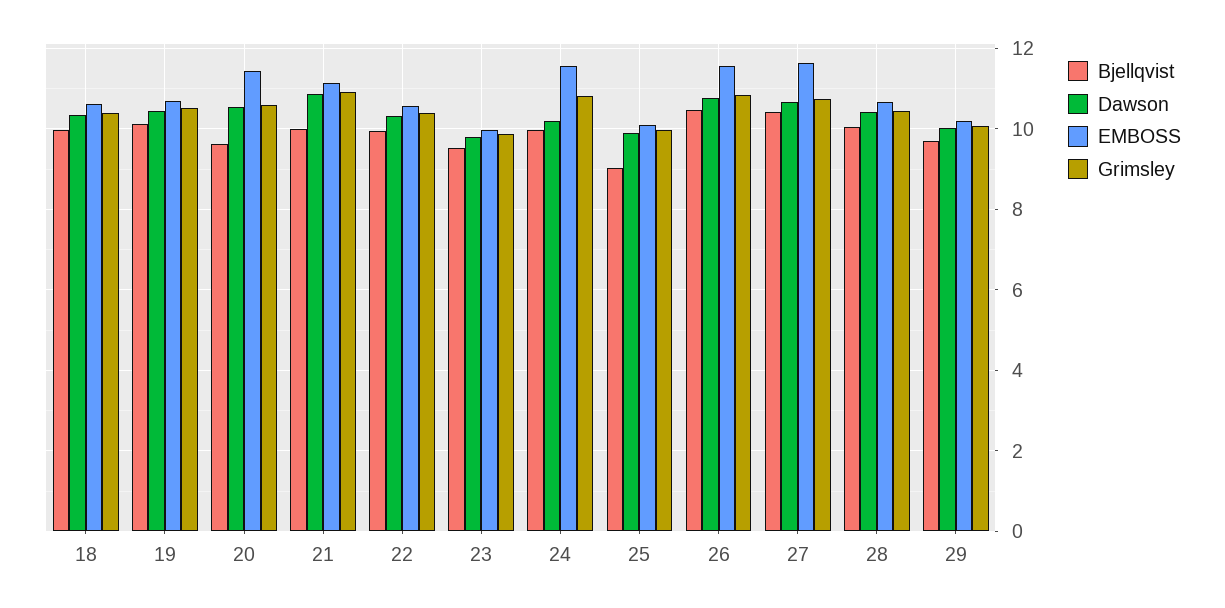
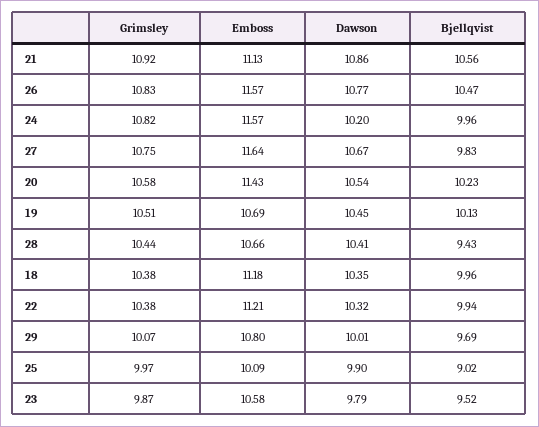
  {
    "Bjellqvist": {
      "18": 9.96,
      "19": 10.13,
-     "20": 9.6,
+     "20": 10.23,
-     "21": 10,
+     "21": 10.56,
      "22": 9.94,
      "23": 9.52,
      "24": 9.96,
      "25": 9.02,
      "26": 10.47,
-     "27": 10.4,
+     "27": 9.83,
-     "28": 10,
+     "28": 9.43,
      "29": 9.69
    },
    "Dawson": {
      "18": 10.35,
      "19": 10.45,
      "20": 10.54,
      "21": 10.86,
      "22": 10.32,
      "23": 9.79,
      "24": 10.2,
      "25": 9.9,
      "26": 10.77,
      "27": 10.67,
      "28": 10.41,
      "29": 10.01
    },
    "EMBOSS": {
-     "18": 10.6,
+     "18": 11.18,
      "19": 10.69,
      "20": 11.43,
      "21": 11.13,
-     "22": 10.6,
+     "22": 11.21,
-     "23": 10,
+     "23": 10.58,
      "24": 11.57,
      "25": 10.09,
      "26": 11.57,
      "27": 11.64,
      "28": 10.66,
-     "29": 10.2
+     "29": 10.8
    },
    "Grimsley": {
      "18": 10.38,
      "19": 10.51,
      "20": 10.58,
      "21": 10.92,
      "22": 10.38,
      "23": 9.87,
      "24": 10.82,
      "25": 9.97,
      "26": 10.83,
      "27": 10.75,
      "28": 10.44,
      "29": 10.07
    }
  }

